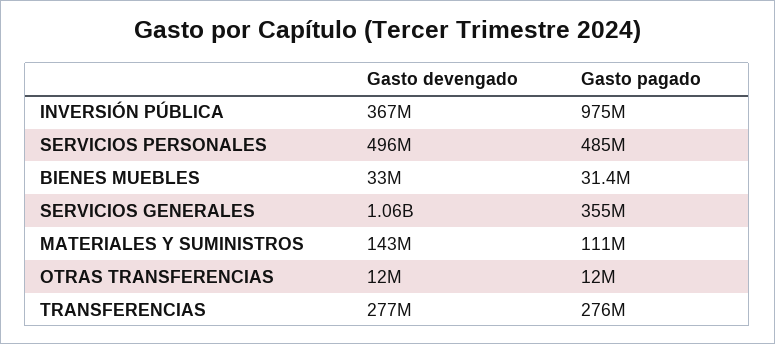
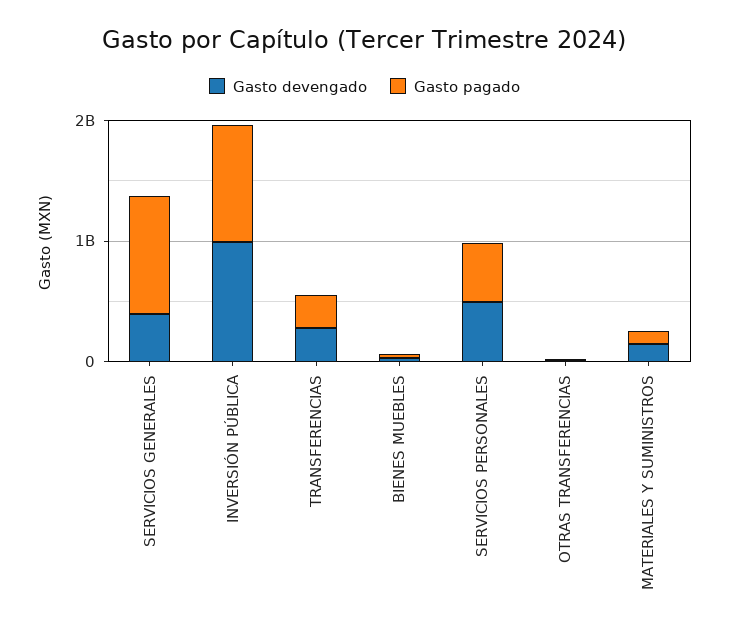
  {
    "Gasto devengado": {
-     "INVERSIÓN PÚBLICA": 367000000,
+     "INVERSIÓN PÚBLICA": 1000000000,
      "SERVICIOS PERSONALES": 496000000,
      "BIENES MUEBLES": 33000000,
-     "SERVICIOS GENERALES": 1060000000,
+     "SERVICIOS GENERALES": 400000000,
      "MATERIALES Y SUMINISTROS": 143000000,
      "OTRAS TRANSFERENCIAS": 12000000,
      "TRANSFERENCIAS": 277000000
    },
    "Gasto pagado": {
      "INVERSIÓN PÚBLICA": 975000000,
      "SERVICIOS PERSONALES": 485000000,
      "BIENES MUEBLES": 31400000,
-     "SERVICIOS GENERALES": 355000000,
+     "SERVICIOS GENERALES": 1000000000,
      "MATERIALES Y SUMINISTROS": 111000000,
      "OTRAS TRANSFERENCIAS": 12000000,
      "TRANSFERENCIAS": 276000000
    }
  }

